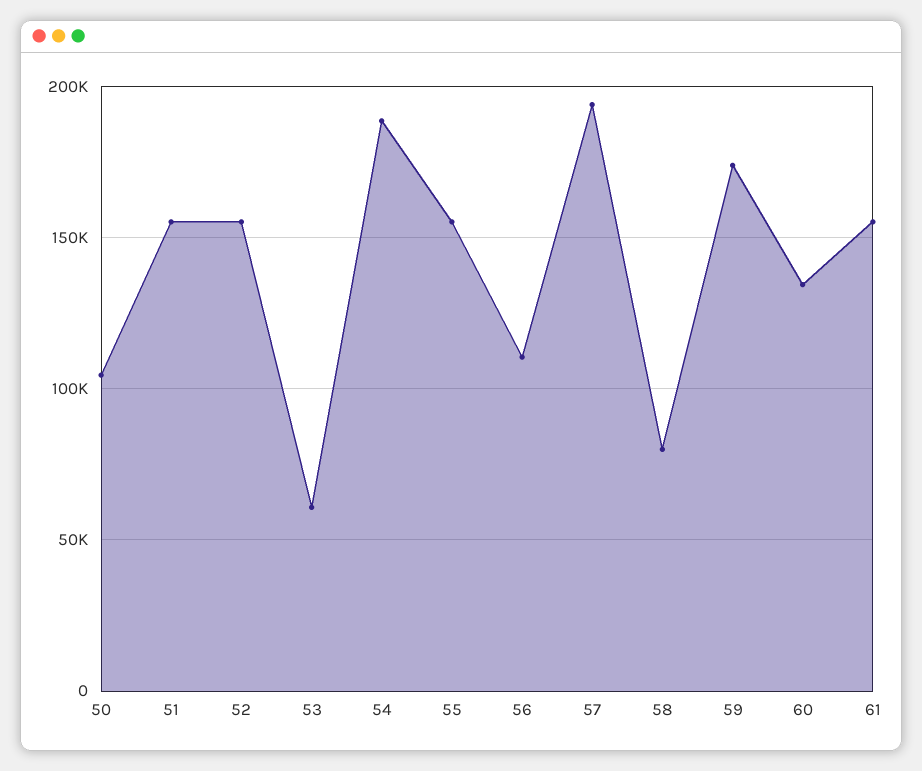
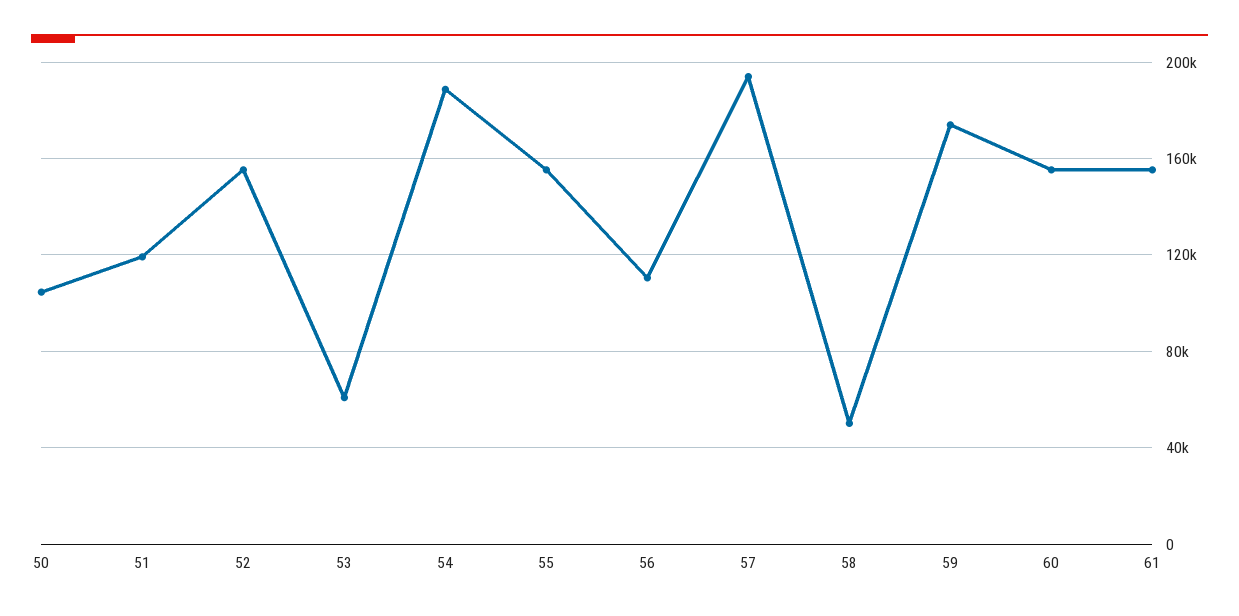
  {
    "50": 105000,
-   "51": 155000,
+   "51": 120000,
    "52": 155000,
    "53": 60000,
    "54": 190000,
    "55": 155000,
    "56": 110000,
    "57": 195000,
-   "58": 80000,
+   "58": 50000,
    "59": 175000,
-   "60": 135000,
+   "60": 155000,
    "61": 155000
  }

